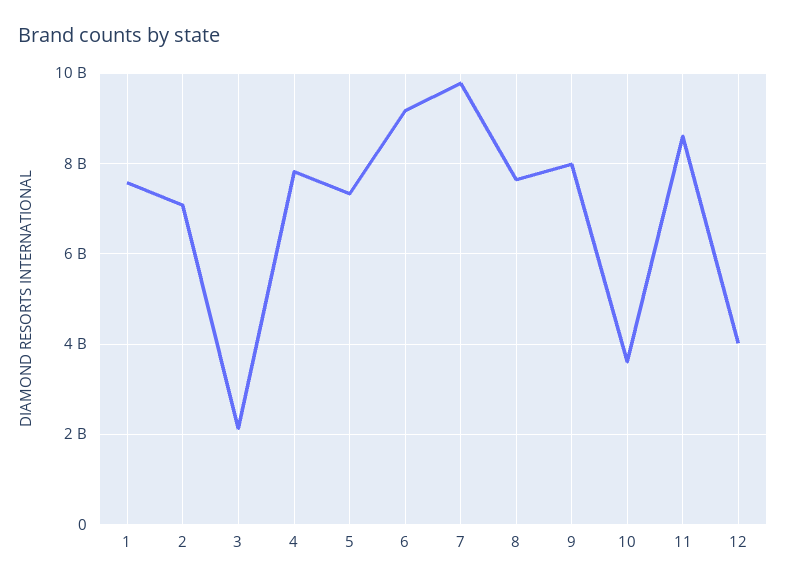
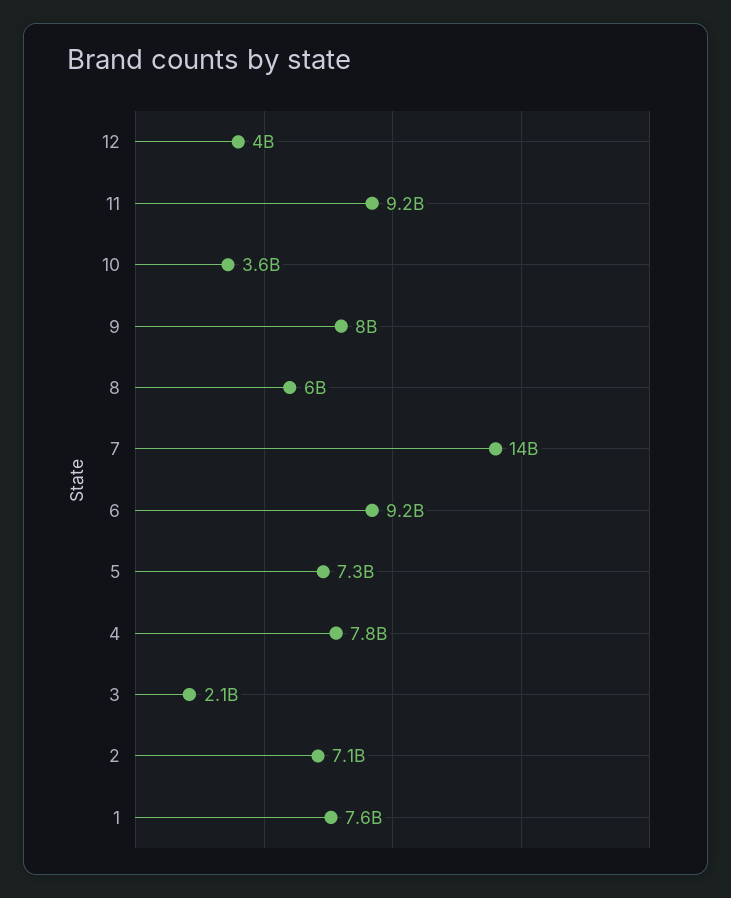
  {
    "1": 7600000000,
    "2": 7100000000,
    "3": 2100000000,
    "4": 7800000000,
    "5": 7300000000,
    "6": 9200000000,
-   "7": 9800000000,
+   "7": 14000000000,
-   "8": 7600000000,
+   "8": 6000000000,
    "9": 8000000000,
    "10": 3600000000,
-   "11": 8600000000,
+   "11": 9200000000,
    "12": 4000000000
  }

